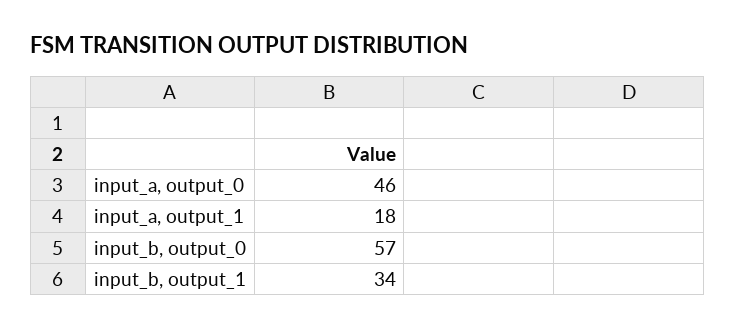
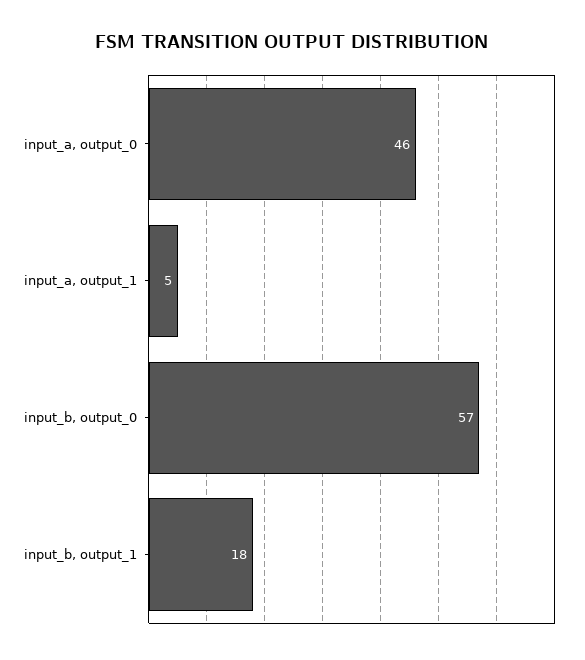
  {
    "input_a, output_0": 46,
-   "input_a, output_1": 18,
+   "input_a, output_1": 5,
    "input_b, output_0": 57,
-   "input_b, output_1": 34
+   "input_b, output_1": 18
  }

